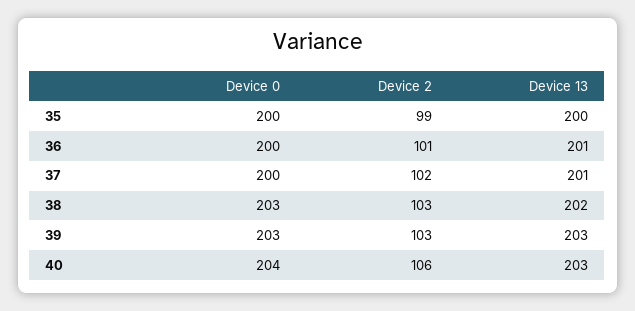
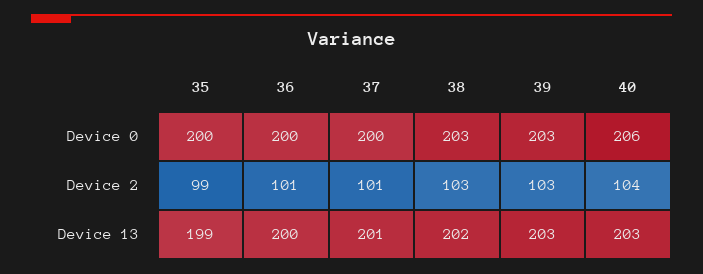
  {
    "Device 0": {
      "35": 200,
      "36": 200,
      "37": 200,
      "38": 203,
      "39": 203,
-     "40": 204
+     "40": 206
    },
    "Device 2": {
      "35": 99,
      "36": 101,
-     "37": 102,
+     "37": 101,
      "38": 103,
      "39": 103,
-     "40": 106
+     "40": 104
    },
    "Device 13": {
-     "35": 200,
+     "35": 199,
-     "36": 201,
+     "36": 200,
      "37": 201,
      "38": 202,
      "39": 203,
      "40": 203
    }
  }

